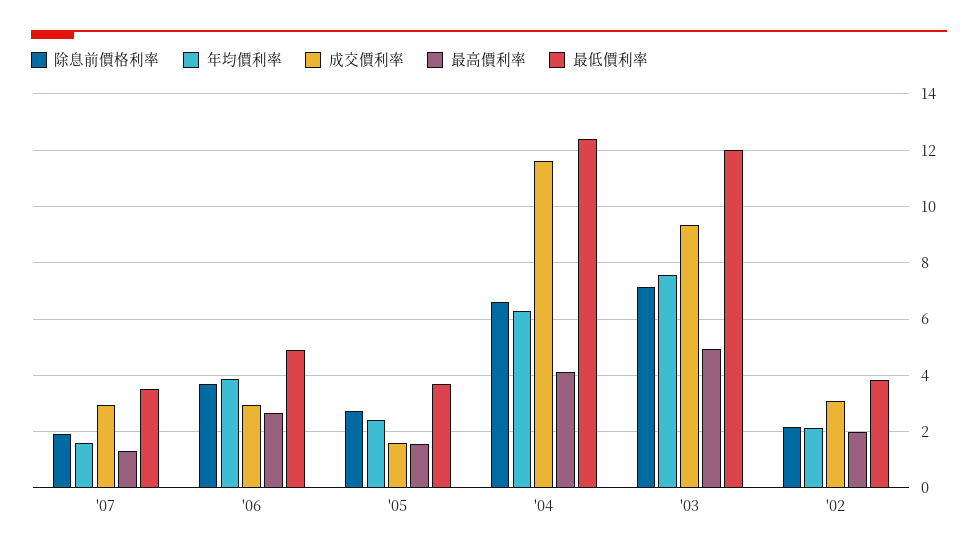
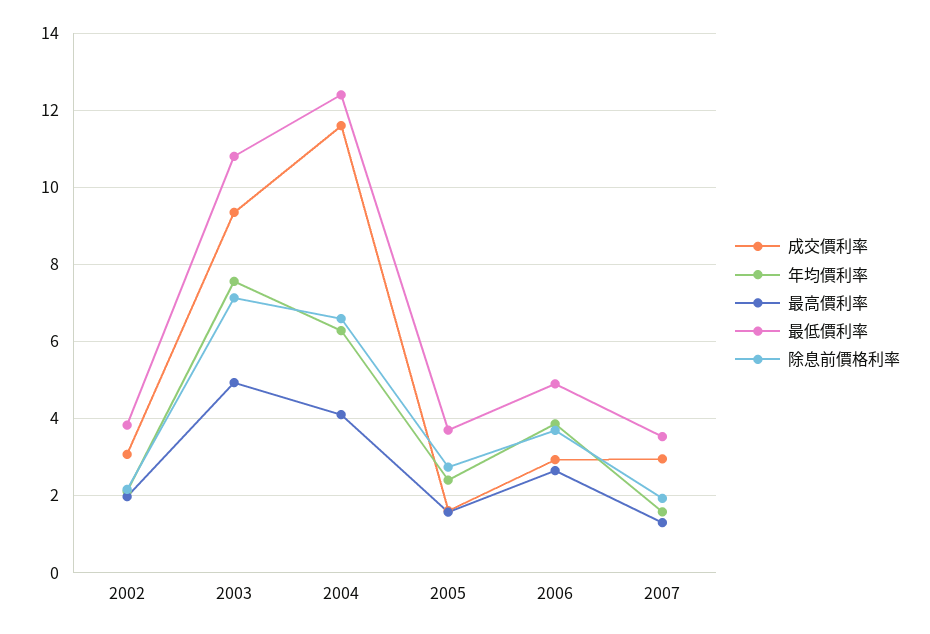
  {
    "除息前價格利率": {
      "'07": 2,
      "'06": 3.6,
      "'05": 2.8,
      "'04": 6.6,
      "'03": 7.2,
      "'02": 2.2
    },
    "年均價利率": {
      "'07": 1.6,
      "'06": 3.8,
      "'05": 2.4,
      "'04": 6.2,
      "'03": 7.6,
      "'02": 2.2
    },
    "成交價利率": {
      "'07": 3,
      "'06": 3,
      "'05": 1.6,
      "'04": 11.6,
      "'03": 9.4,
      "'02": 3
    },
    "最高價利率": {
      "'07": 1.4,
      "'06": 2.6,
      "'05": 1.6,
      "'04": 4.2,
      "'03": 5,
      "'02": 2
    },
    "最低價利率": {
      "'07": 3.6,
      "'06": 5,
      "'05": 3.8,
      "'04": 12.4,
-     "'03": 12,
+     "'03": 10.8,
      "'02": 3.8
    }
  }

